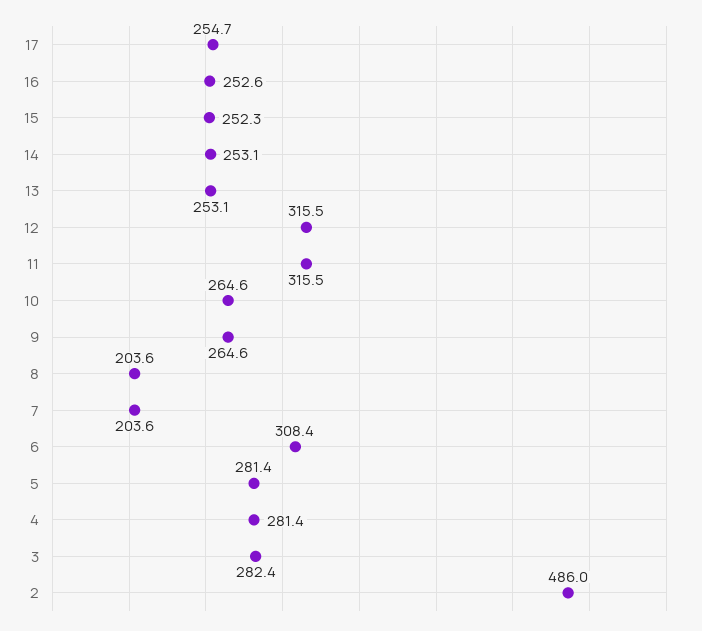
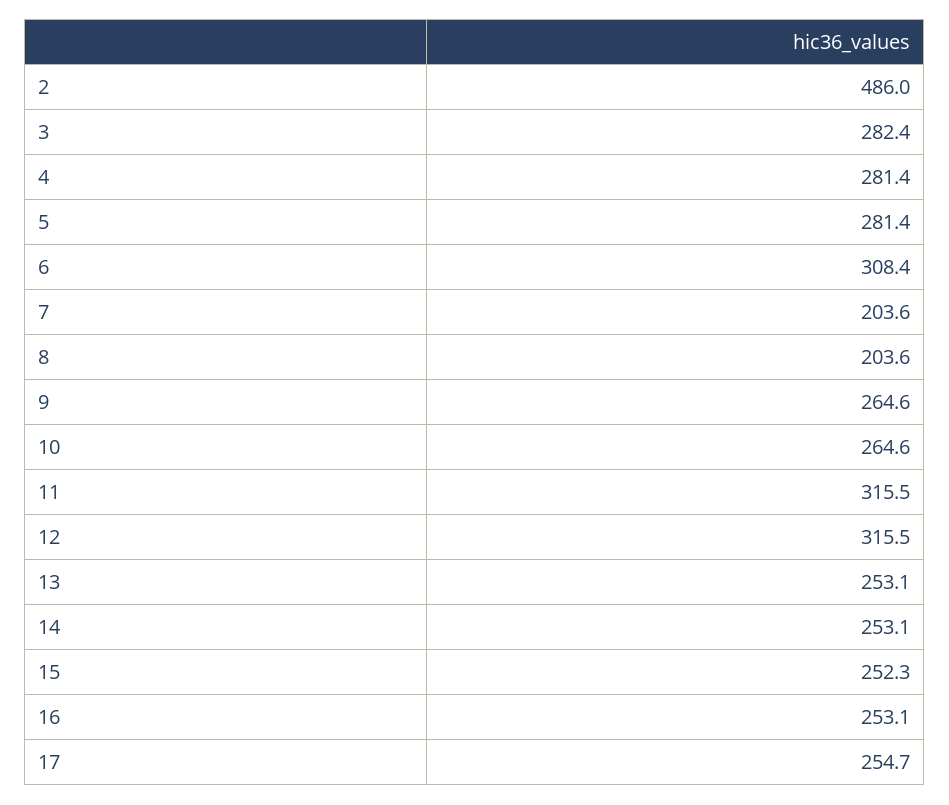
  {
    "17": 254.7,
-   "16": 252.6,
+   "16": 253.1,
    "15": 252.3,
    "14": 253.1,
    "13": 253.1,
    "12": 315.5,
    "11": 315.5,
    "10": 264.6,
    "9": 264.6,
    "8": 203.6,
    "7": 203.6,
    "6": 308.4,
    "5": 281.4,
    "4": 281.4,
    "3": 282.4,
    "2": 486
  }

